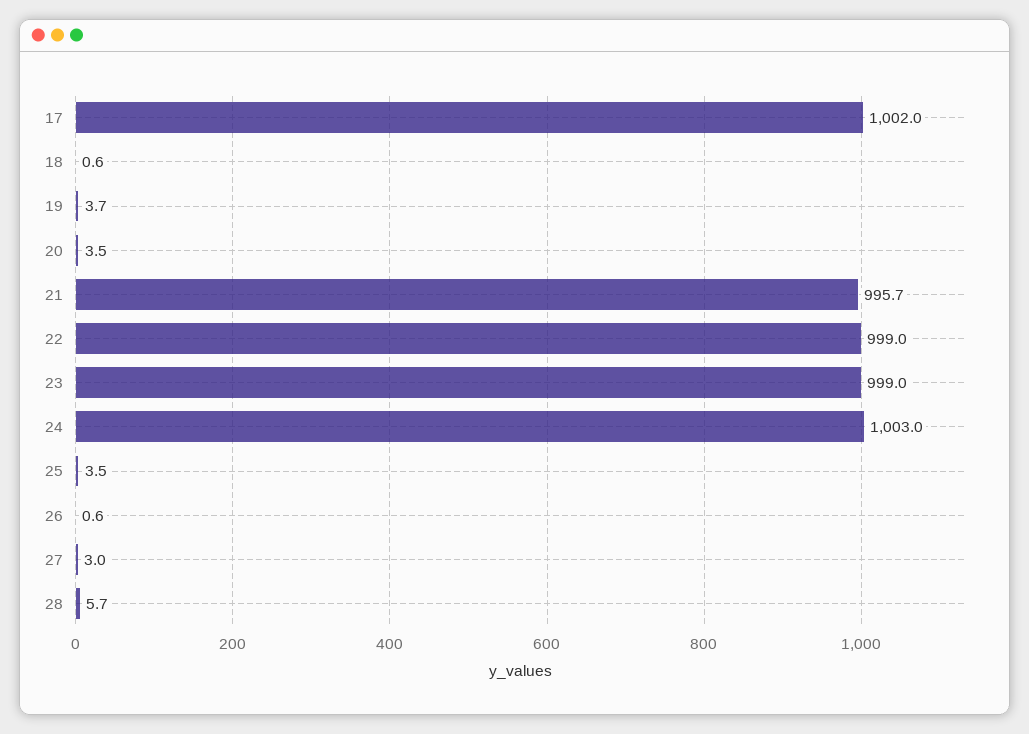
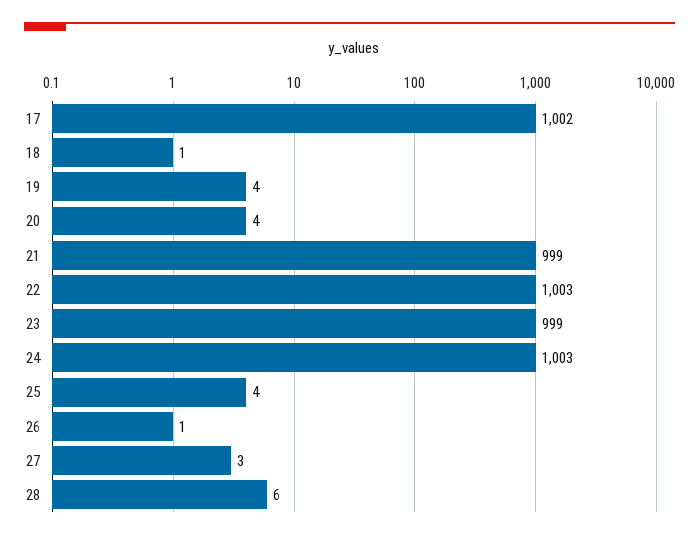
  {
    "17": 1002,
    "18": 0.6,
    "19": 3.7,
    "20": 3.5,
-   "21": 995.7,
+   "21": 999,
-   "22": 999,
+   "22": 1003,
    "23": 999,
    "24": 1003,
    "25": 3.5,
    "26": 0.6,
    "27": 3,
    "28": 5.7
  }

